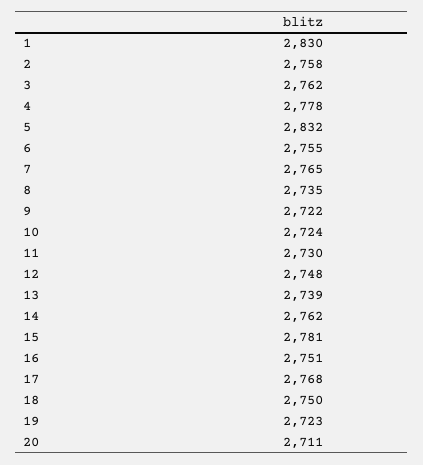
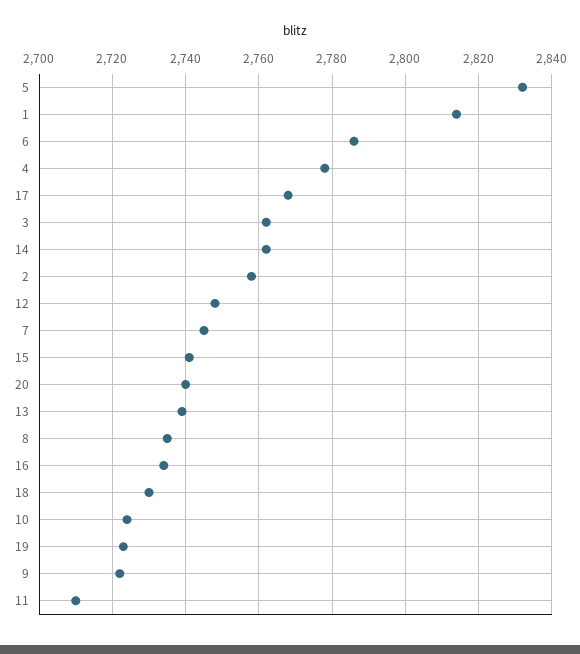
  {
-   "1": 2830,
+   "1": 2815,
    "2": 2758,
    "3": 2762,
    "4": 2778,
    "5": 2832,
-   "6": 2755,
+   "6": 2785,
-   "7": 2765,
+   "7": 2745,
    "8": 2735,
    "9": 2722,
    "10": 2724,
-   "11": 2730,
+   "11": 2710,
    "12": 2748,
    "13": 2739,
    "14": 2762,
-   "15": 2781,
+   "15": 2740,
-   "16": 2751,
+   "16": 2735,
    "17": 2768,
-   "18": 2750,
+   "18": 2730,
    "19": 2723,
-   "20": 2711
+   "20": 2740
  }

